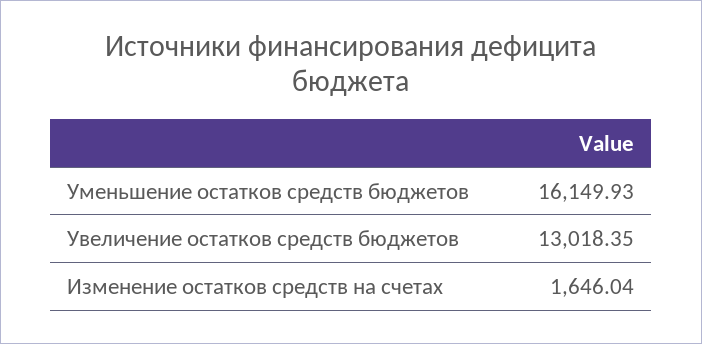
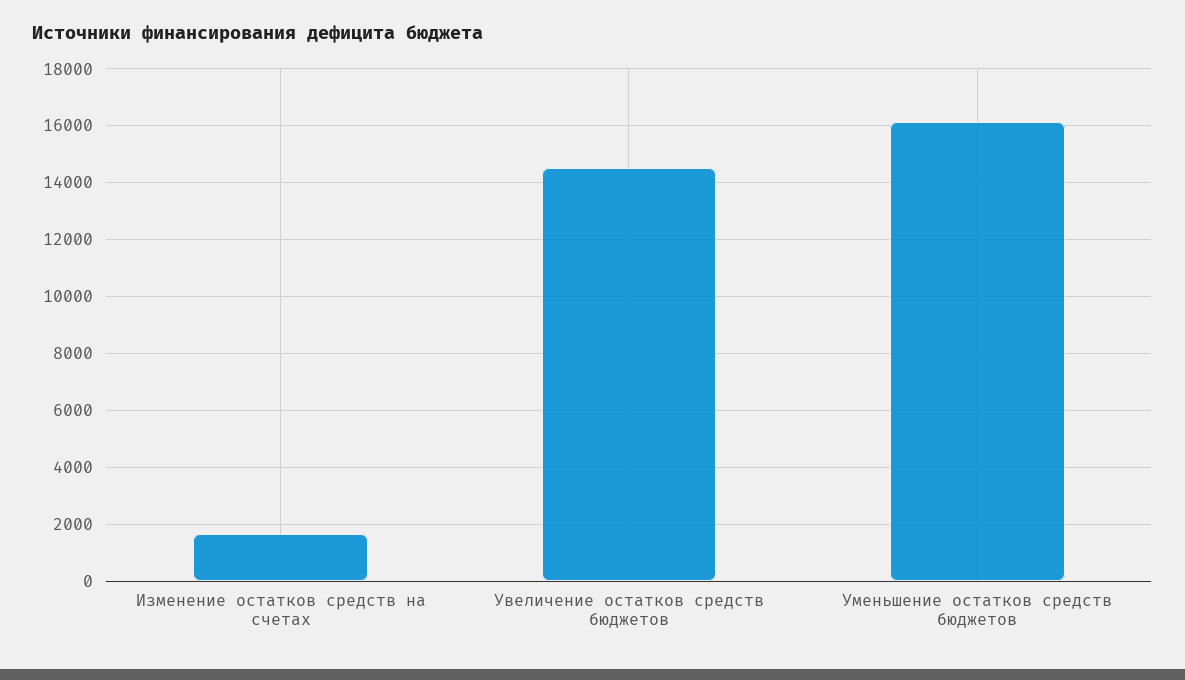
  {
    "Уменьшение остатков средств бюджетов": 16149.93,
-   "Увеличение остатков средств бюджетов": 13018.35,
+   "Увеличение остатков средств бюджетов": 14500,
    "Изменение остатков средств на счетах": 1646.04
  }

